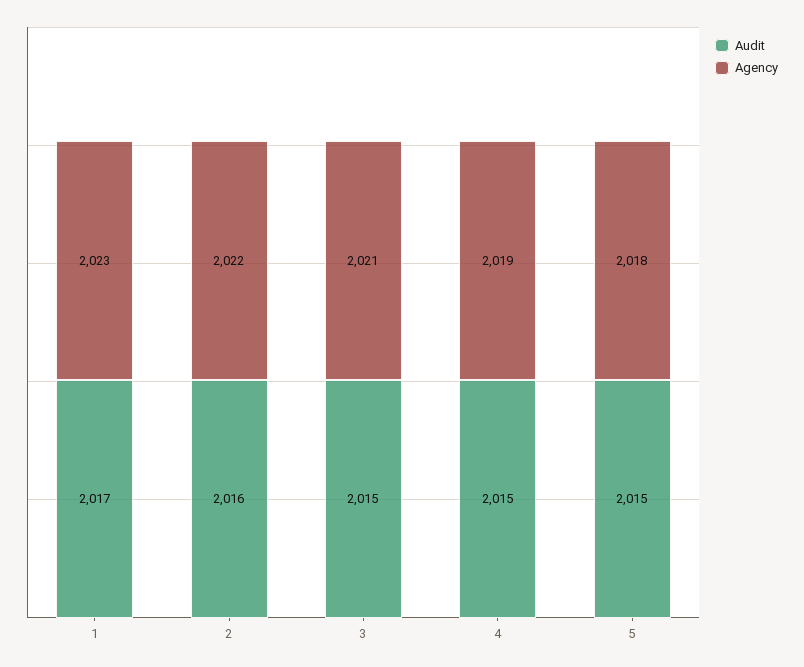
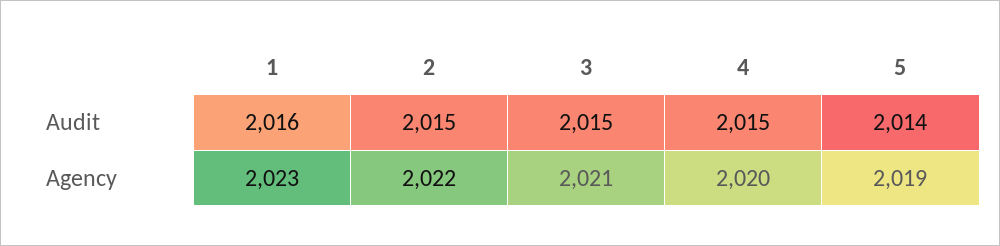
  {
    "Audit": {
-     "1": 2017,
+     "1": 2016,
-     "2": 2016,
+     "2": 2015,
      "3": 2015,
      "4": 2015,
-     "5": 2015
+     "5": 2014
    },
    "Agency": {
      "1": 2023,
      "2": 2022,
      "3": 2021,
-     "4": 2019,
+     "4": 2020,
-     "5": 2018
+     "5": 2019
    }
  }

